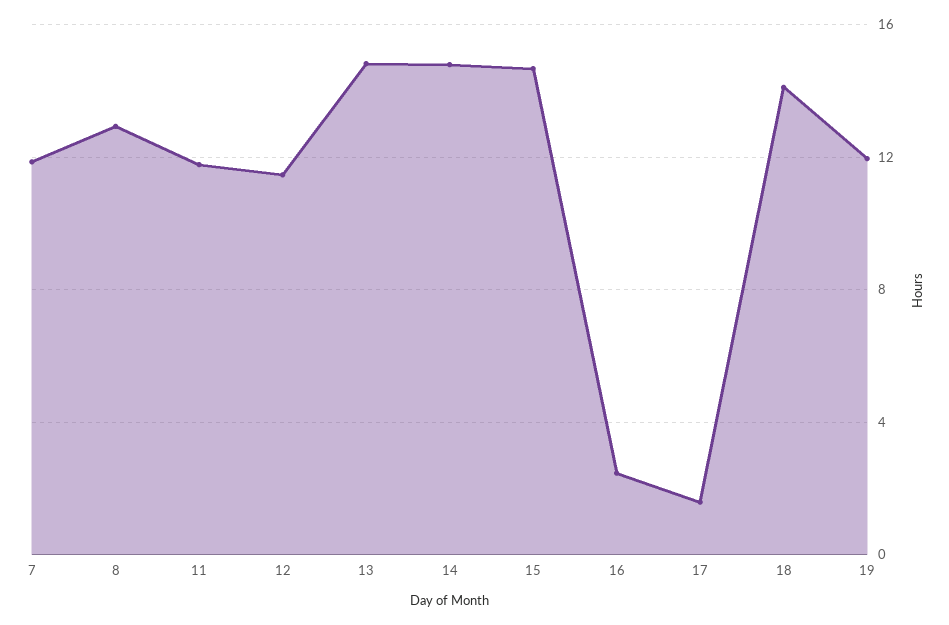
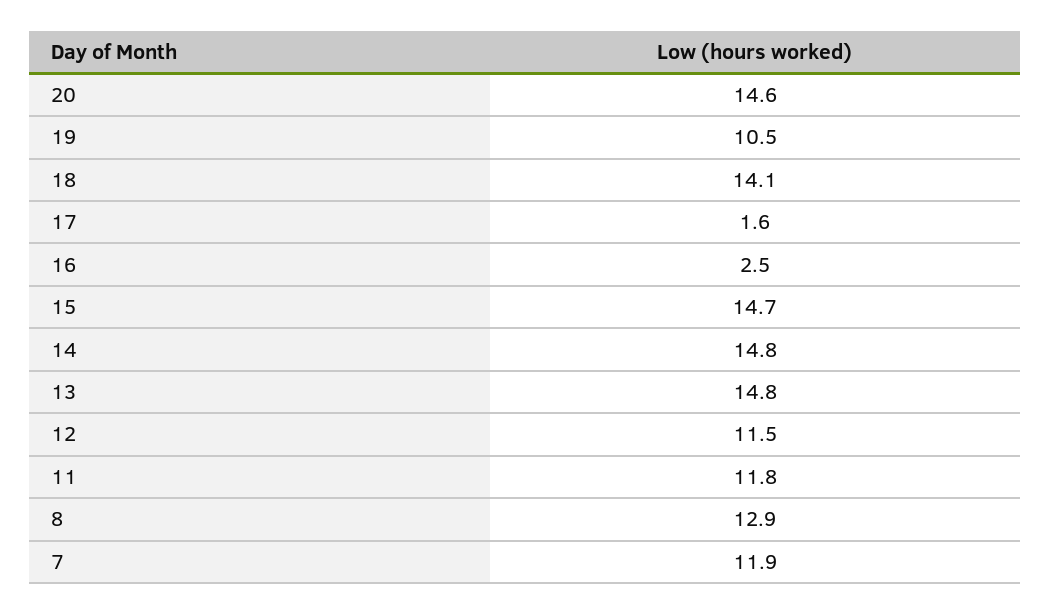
  {
    "7": 11.9,
    "8": 12.9,
    "11": 11.8,
    "12": 11.5,
    "13": 14.8,
    "14": 14.8,
    "15": 14.7,
    "16": 2.5,
    "17": 1.6,
    "18": 14.1,
-   "19": 12
+   "19": 10.5,
+   "20": 14.6
  }

